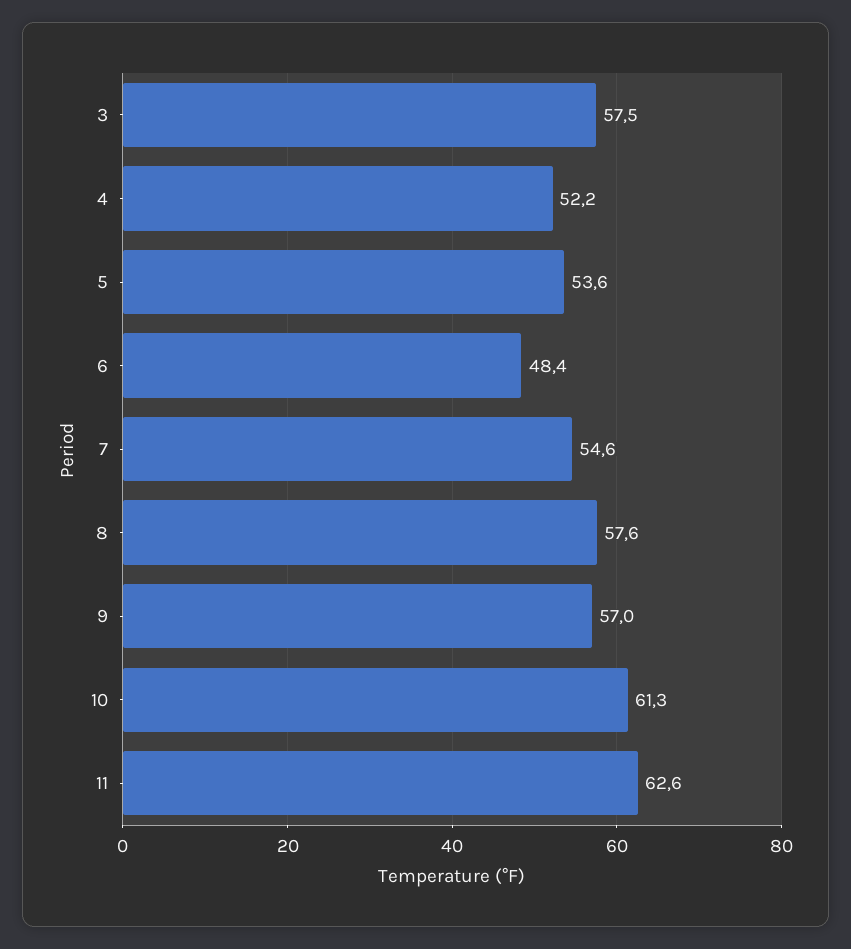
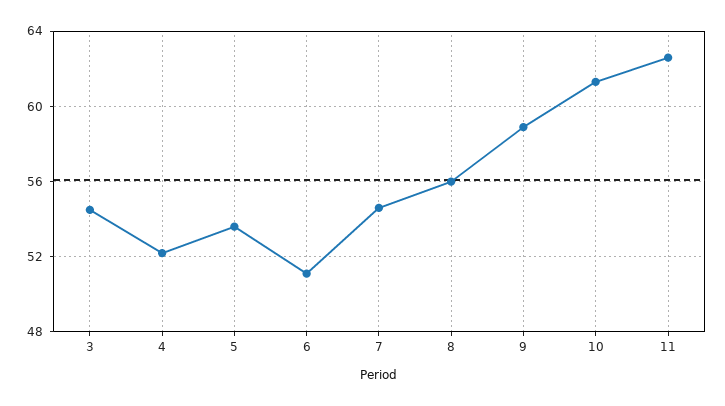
  {
-   "3": 57.5,
+   "3": 54.5,
    "4": 52.2,
    "5": 53.6,
-   "6": 48.4,
+   "6": 51,
    "7": 54.6,
-   "8": 57.6,
+   "8": 56,
-   "9": 57,
+   "9": 59,
    "10": 61.3,
    "11": 62.6
  }

